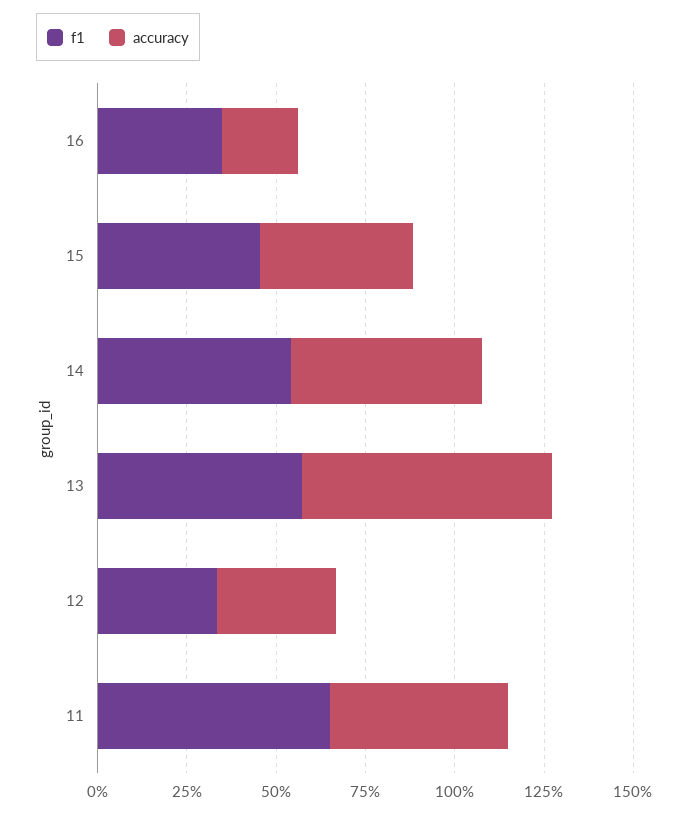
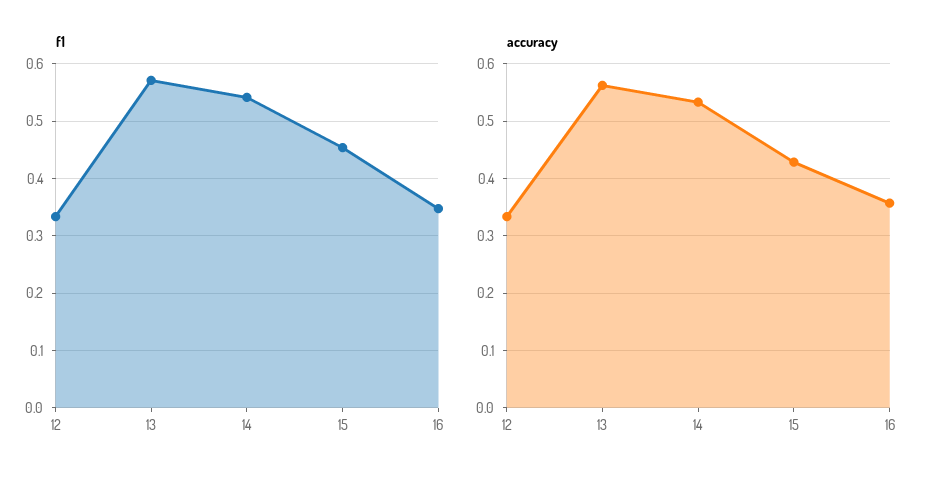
  {
    "f1": {
      "16": 0.34,
      "15": 0.46,
      "14": 0.54,
      "13": 0.58,
-     "12": 0.34,
+     "12": 0.34
-     "11": 0.65
    },
    "accuracy": {
-     "16": 0.2,
+     "16": 0.36,
      "15": 0.42,
      "14": 0.54,
-     "13": 0.7,
+     "13": 0.56,
-     "12": 0.34,
+     "12": 0.34
-     "11": 0.5
    }
  }

